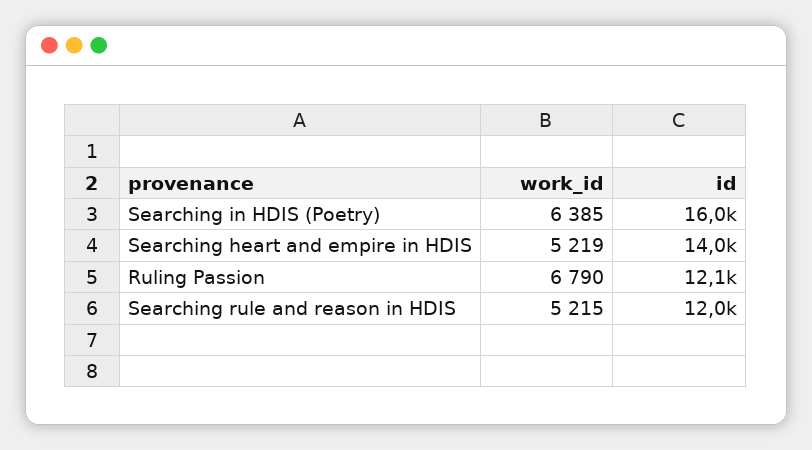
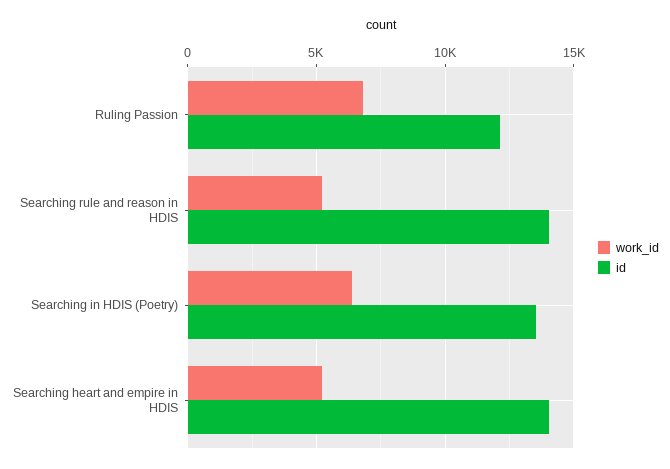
  {
    "work_id": {
      "Searching in HDIS (Poetry)": 6385,
      "Searching heart and empire in HDIS": 5219,
      "Ruling Passion": 6790,
      "Searching rule and reason in HDIS": 5215
    },
    "id": {
-     "Searching in HDIS (Poetry)": 16000,
+     "Searching in HDIS (Poetry)": 13500,
      "Searching heart and empire in HDIS": 14000,
      "Ruling Passion": 12100,
-     "Searching rule and reason in HDIS": 12000
+     "Searching rule and reason in HDIS": 14000
    }
  }

